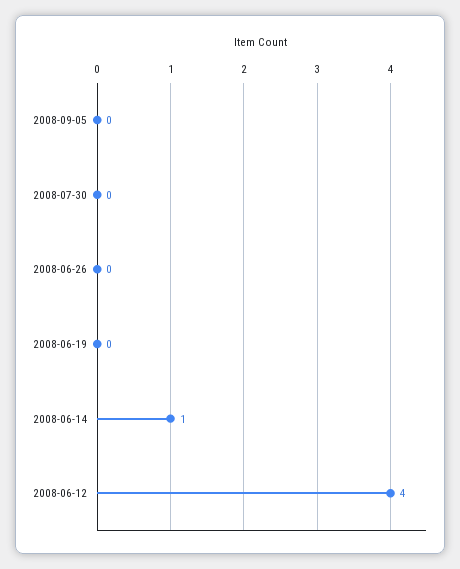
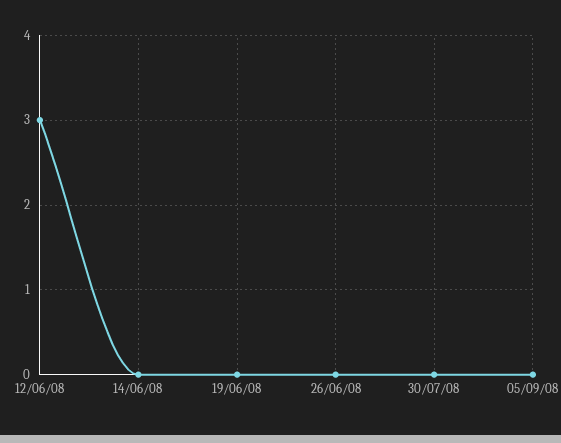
  {
    "2008-09-05": 0,
    "2008-07-30": 0,
    "2008-06-26": 0,
    "2008-06-19": 0,
-   "2008-06-14": 1,
+   "2008-06-14": 0,
-   "2008-06-12": 4
+   "2008-06-12": 3
  }

